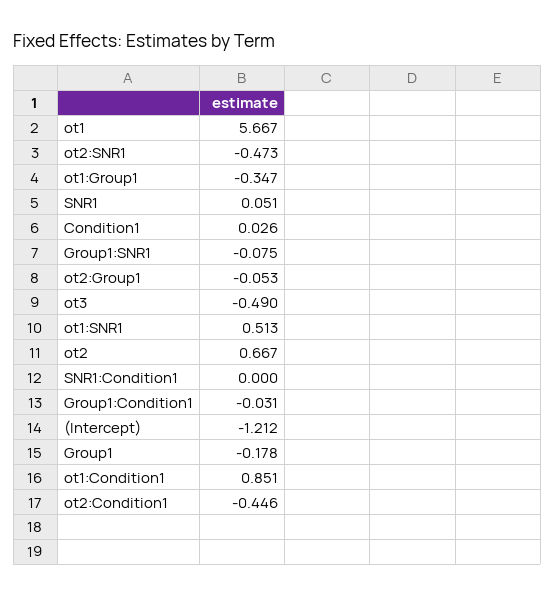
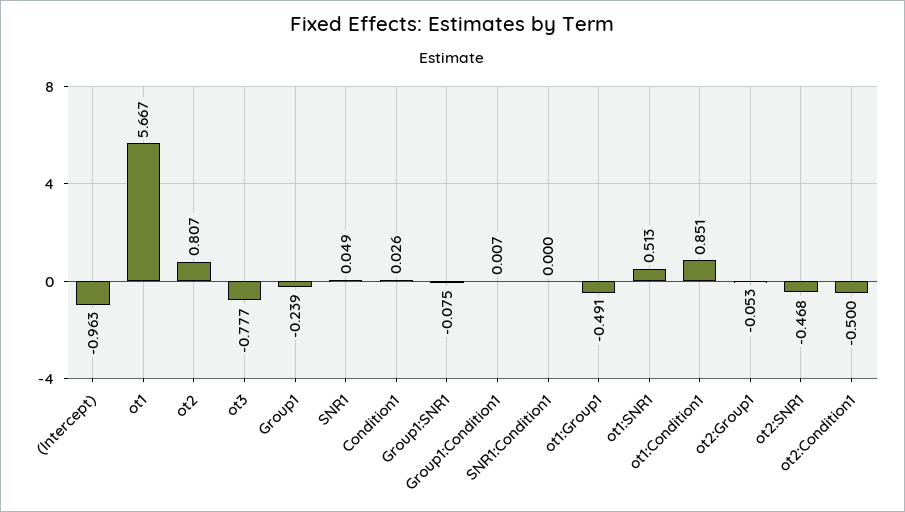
  {
    "ot1": 5.667,
-   "ot2:SNR1": -0.473,
+   "ot2:SNR1": -0.468,
-   "ot1:Group1": -0.347,
+   "ot1:Group1": -0.491,
-   "SNR1": 0.051,
+   "SNR1": 0.049,
    "Condition1": 0.026,
    "Group1:SNR1": -0.075,
    "ot2:Group1": -0.053,
-   "ot3": -0.49,
+   "ot3": -0.777,
    "ot1:SNR1": 0.513,
-   "ot2": 0.667,
+   "ot2": 0.807,
    "SNR1:Condition1": 0,
-   "Group1:Condition1": -0.031,
+   "Group1:Condition1": 0.007,
-   "(Intercept)": -1.212,
+   "(Intercept)": -0.963,
-   "Group1": -0.178,
+   "Group1": -0.239,
    "ot1:Condition1": 0.851,
-   "ot2:Condition1": -0.446
+   "ot2:Condition1": -0.5
  }

